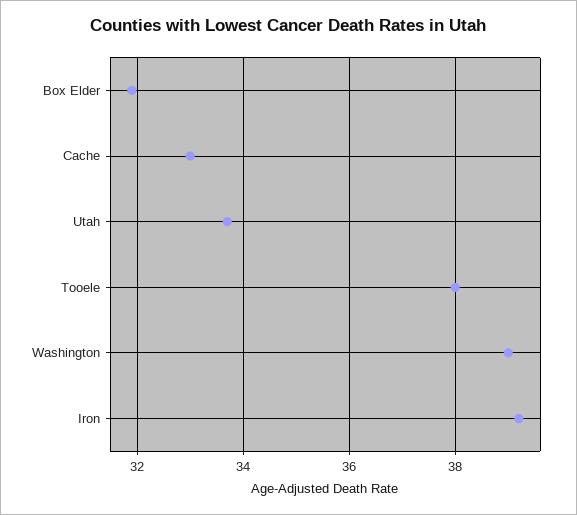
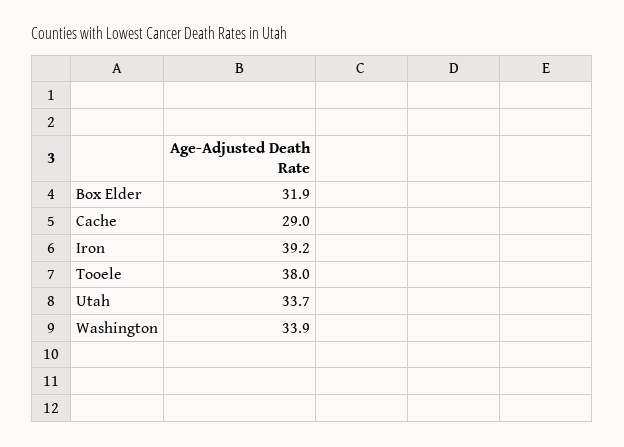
  {
    "Box Elder": 31.9,
-   "Cache": 33,
+   "Cache": 29,
    "Utah": 33.7,
    "Tooele": 38,
-   "Washington": 39,
+   "Washington": 33.9,
    "Iron": 39.2
  }

